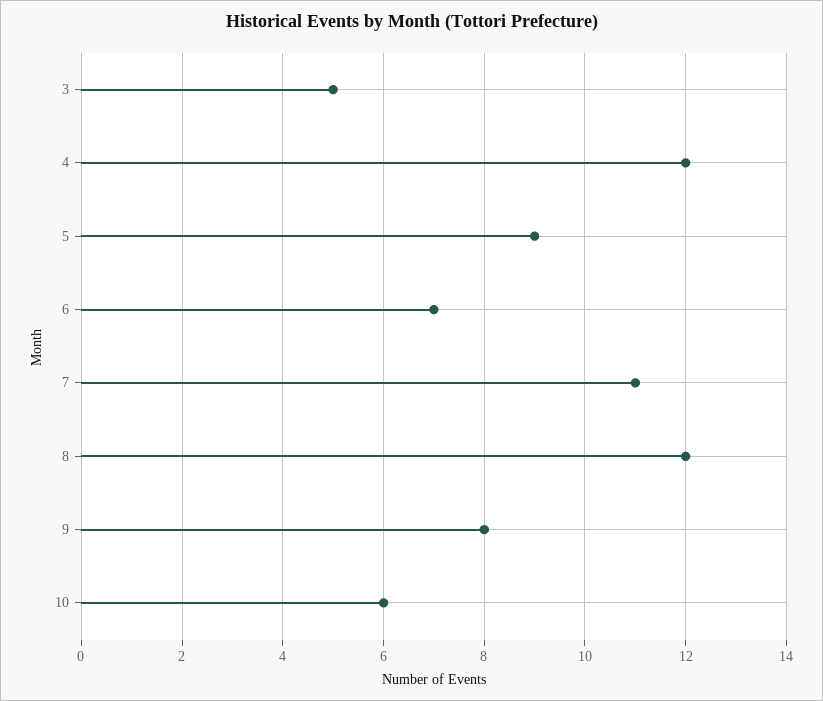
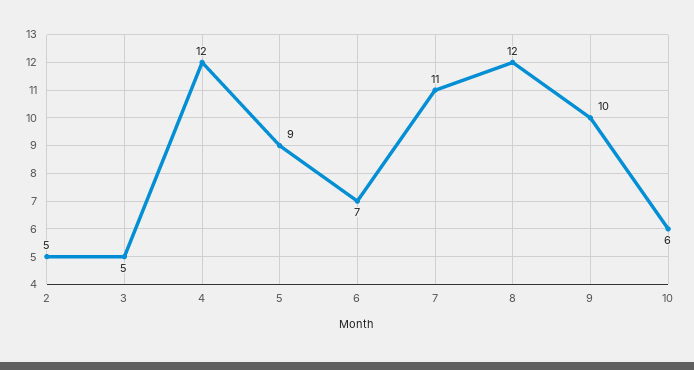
  {
    "3": 5,
    "4": 12,
    "5": 9,
    "6": 7,
    "7": 11,
    "8": 12,
-   "9": 8,
+   "9": 10,
-   "10": 6
+   "10": 6,
+   "2": 5
  }

